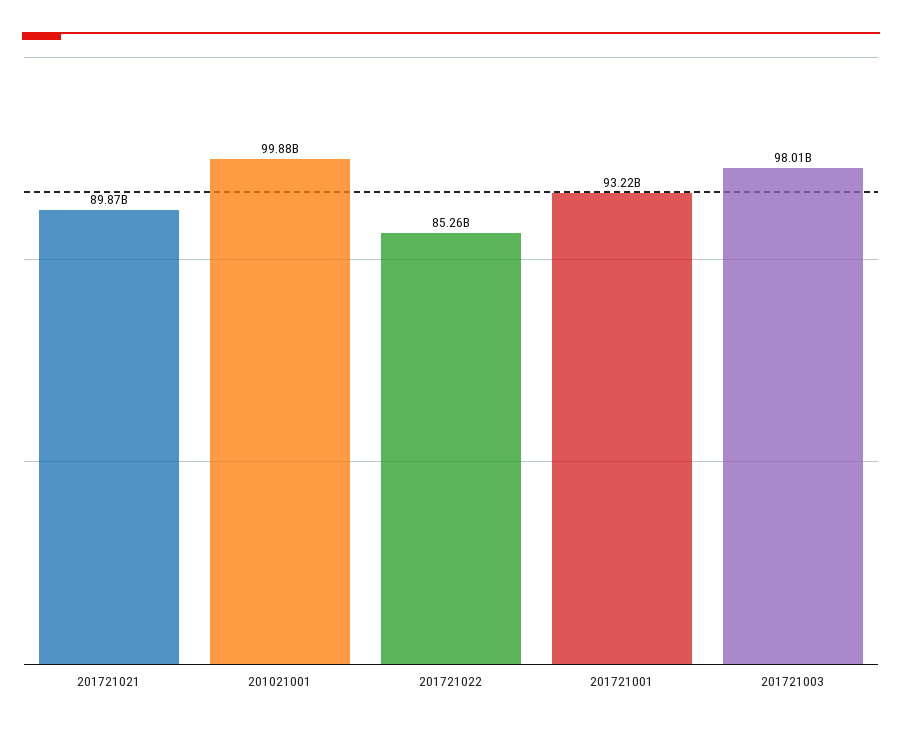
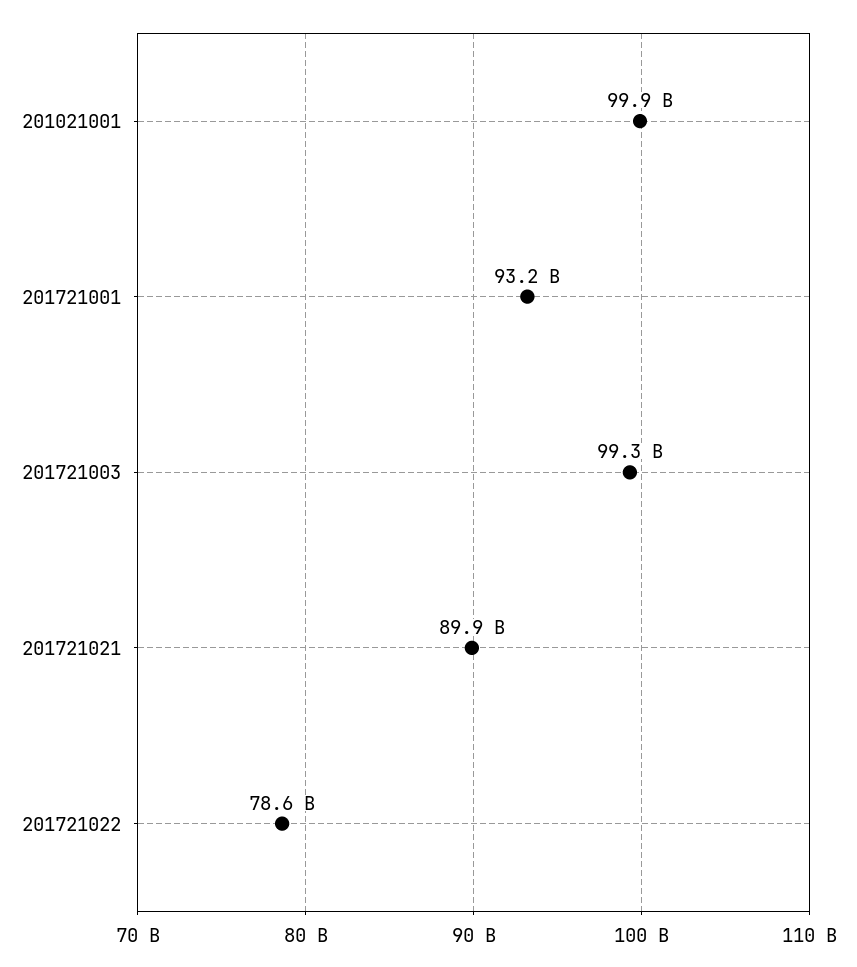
  {
    "201721021": 89870000000,
    "201021001": 99880000000,
-   "201721022": 85260000000,
+   "201721022": 78600000000,
    "201721001": 93220000000,
-   "201721003": 98010000000
+   "201721003": 99300000000
  }

